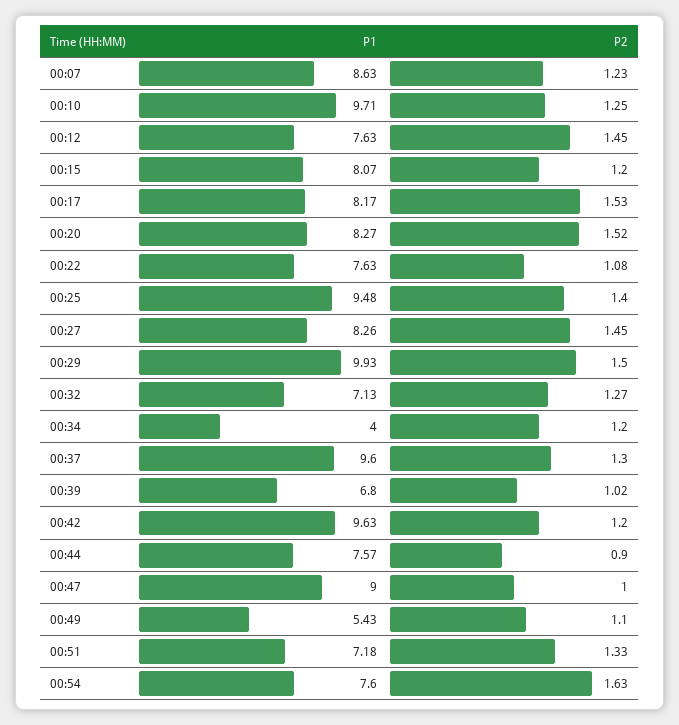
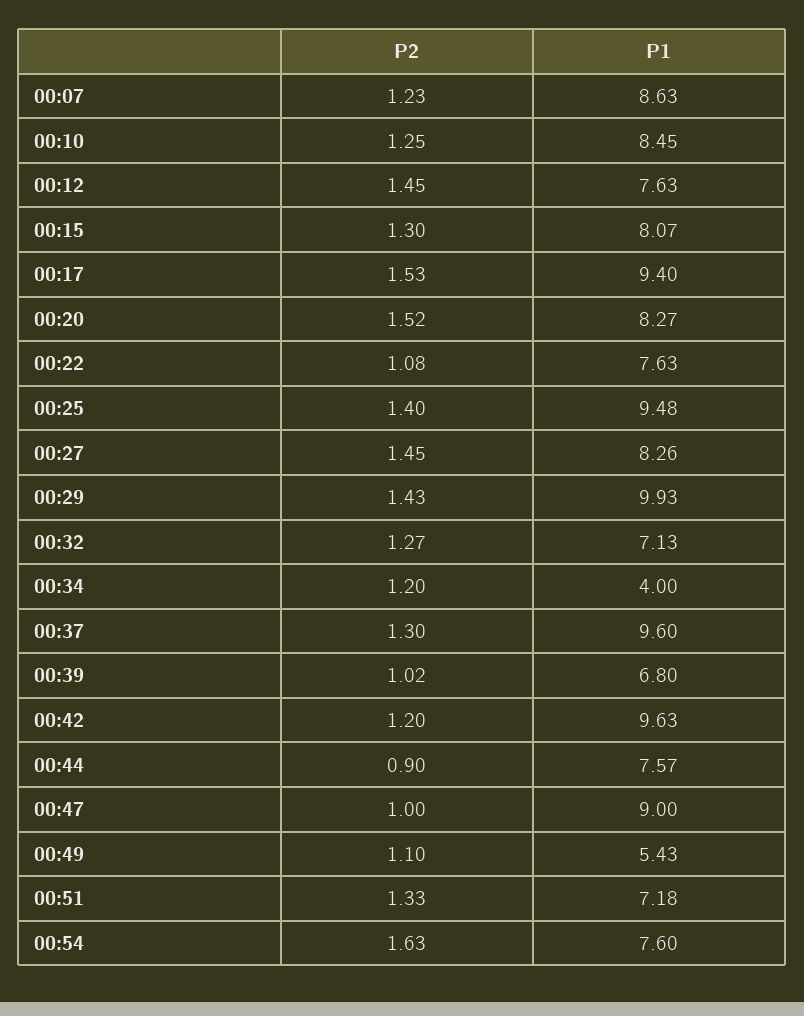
  {
    "P1": {
      "00:07": 8.63,
-     "00:10": 9.71,
+     "00:10": 8.45,
      "00:12": 7.63,
      "00:15": 8.07,
-     "00:17": 8.17,
+     "00:17": 9.4,
      "00:20": 8.27,
      "00:22": 7.63,
      "00:25": 9.48,
      "00:27": 8.26,
      "00:29": 9.93,
      "00:32": 7.13,
      "00:34": 4,
      "00:37": 9.6,
      "00:39": 6.8,
      "00:42": 9.63,
      "00:44": 7.57,
      "00:47": 9,
      "00:49": 5.43,
      "00:51": 7.18,
      "00:54": 7.6
    },
    "P2": {
      "00:07": 1.23,
      "00:10": 1.25,
      "00:12": 1.45,
-     "00:15": 1.2,
+     "00:15": 1.3,
      "00:17": 1.53,
      "00:20": 1.52,
      "00:22": 1.08,
      "00:25": 1.4,
      "00:27": 1.45,
-     "00:29": 1.5,
+     "00:29": 1.43,
      "00:32": 1.27,
      "00:34": 1.2,
      "00:37": 1.3,
      "00:39": 1.02,
      "00:42": 1.2,
      "00:44": 0.9,
      "00:47": 1,
      "00:49": 1.1,
      "00:51": 1.33,
      "00:54": 1.63
    }
  }

